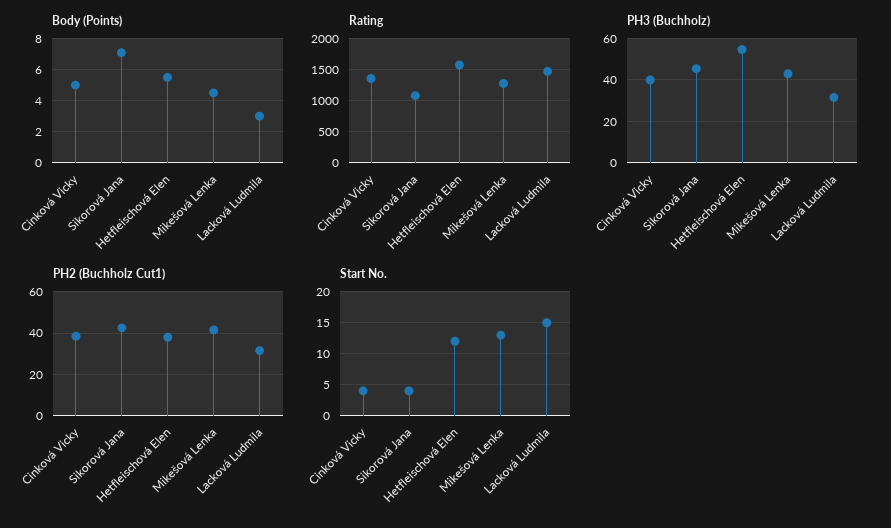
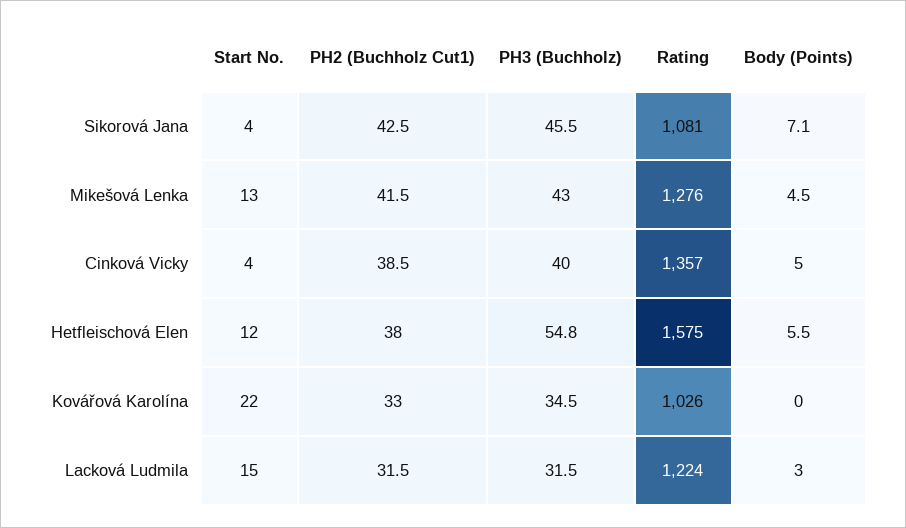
  {
    "Body (Points)": {
      "Cinková Vicky": 5,
      "Sikorová Jana": 7.1,
      "Hetfleischová Elen": 5.5,
      "Mikešová Lenka": 4.5,
-     "Lacková Ludmila": 3
+     "Lacková Ludmila": 3,
+     "Kovářová Karolína": 0
    },
    "Rating": {
      "Cinková Vicky": 1357,
      "Sikorová Jana": 1081,
      "Hetfleischová Elen": 1575,
      "Mikešová Lenka": 1276,
-     "Lacková Ludmila": 1500
+     "Lacková Ludmila": 1224,
+     "Kovářová Karolína": 1026
    },
    "PH3 (Buchholz)": {
      "Cinková Vicky": 40,
      "Sikorová Jana": 45.5,
      "Hetfleischová Elen": 54.8,
      "Mikešová Lenka": 43,
-     "Lacková Ludmila": 31.5
+     "Lacková Ludmila": 31.5,
+     "Kovářová Karolína": 34.5
    },
    "PH2 (Buchholz Cut1)": {
      "Cinková Vicky": 38.5,
      "Sikorová Jana": 42.5,
      "Hetfleischová Elen": 38,
      "Mikešová Lenka": 41.5,
-     "Lacková Ludmila": 31.5
+     "Lacková Ludmila": 31.5,
+     "Kovářová Karolína": 33
    },
    "Start No.": {
      "Cinková Vicky": 4,
      "Sikorová Jana": 4,
      "Hetfleischová Elen": 12,
      "Mikešová Lenka": 13,
-     "Lacková Ludmila": 15
+     "Lacková Ludmila": 15,
+     "Kovářová Karolína": 22
    }
  }

